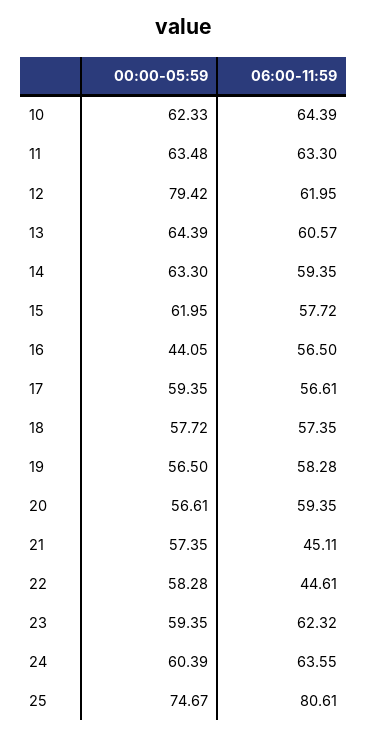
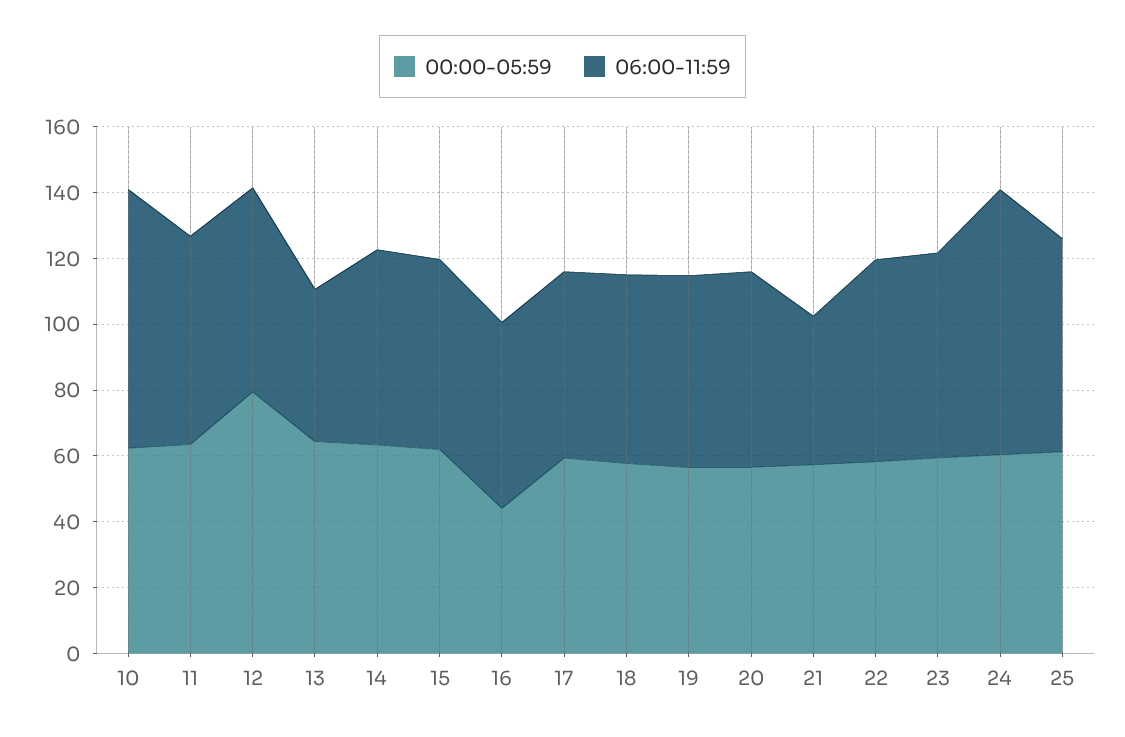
  {
    "00:00-05:59": {
      "10": 62.33,
      "11": 63.48,
      "12": 79.42,
      "13": 64.39,
      "14": 63.3,
      "15": 61.95,
      "16": 44.05,
      "17": 59.35,
      "18": 57.72,
      "19": 56.5,
      "20": 56.61,
      "21": 57.35,
      "22": 58.28,
      "23": 59.35,
      "24": 60.39,
-     "25": 74.67
+     "25": 60
    },
    "06:00-11:59": {
-     "10": 64.39,
+     "10": 80,
      "11": 63.3,
      "12": 61.95,
-     "13": 60.57,
+     "13": 45,
      "14": 59.35,
      "15": 57.72,
      "16": 56.5,
      "17": 56.61,
      "18": 57.35,
      "19": 58.28,
      "20": 59.35,
      "21": 45.11,
-     "22": 44.61,
+     "22": 60,
      "23": 62.32,
-     "24": 63.55,
+     "24": 80,
-     "25": 80.61
+     "25": 65
    }
  }

